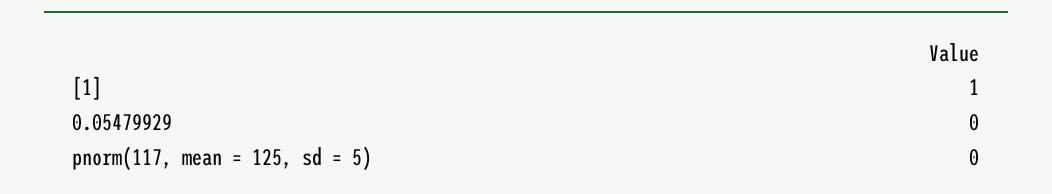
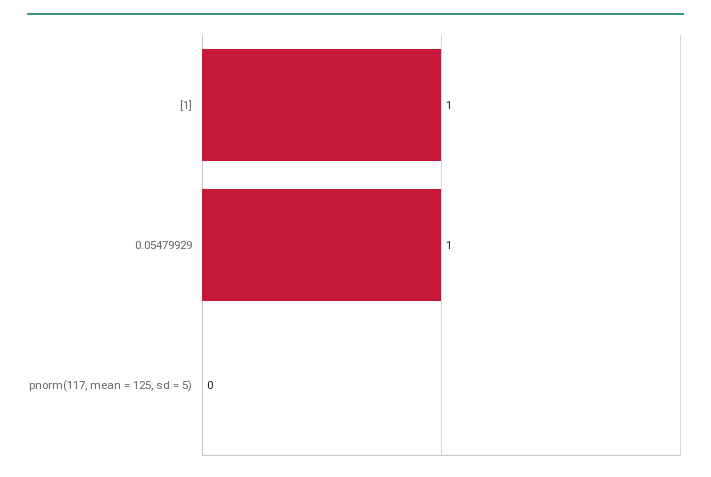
  {
    "[1]": 1,
-   "0.05479929": 0,
+   "0.05479929": 1,
    "pnorm(117, mean = 125, sd = 5)": 0
  }

